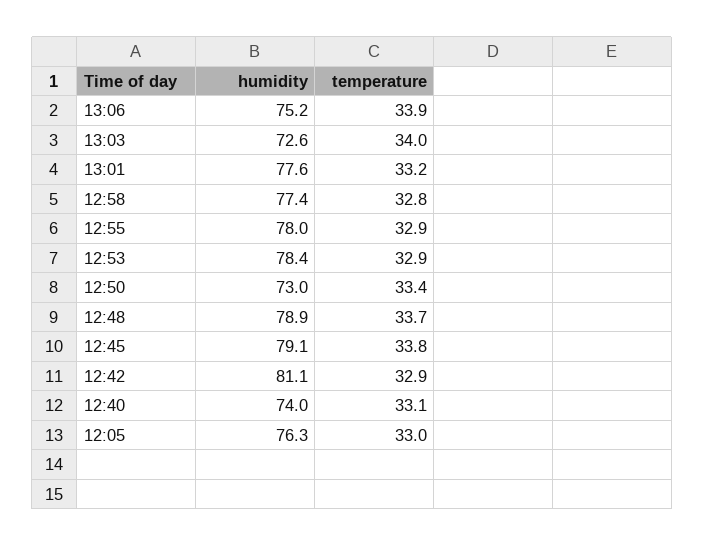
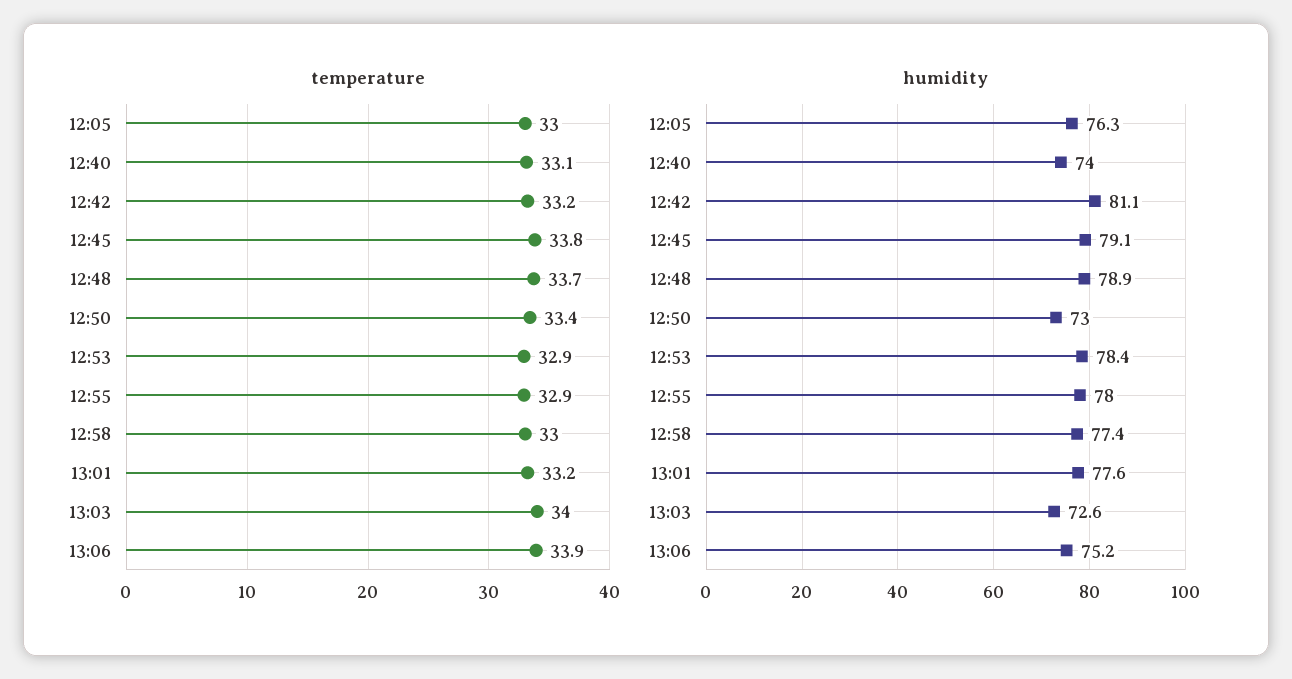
  {
    "humidity": {
      "13:06": 75.2,
      "13:03": 72.6,
      "13:01": 77.6,
      "12:58": 77.4,
      "12:55": 78,
      "12:53": 78.4,
      "12:50": 73,
      "12:48": 78.9,
      "12:45": 79.1,
      "12:42": 81.1,
      "12:40": 74,
      "12:05": 76.3
    },
    "temperature": {
      "13:06": 33.9,
      "13:03": 34,
      "13:01": 33.2,
-     "12:58": 32.8,
+     "12:58": 33,
      "12:55": 32.9,
      "12:53": 32.9,
      "12:50": 33.4,
      "12:48": 33.7,
      "12:45": 33.8,
-     "12:42": 32.9,
+     "12:42": 33.2,
      "12:40": 33.1,
      "12:05": 33
    }
  }

